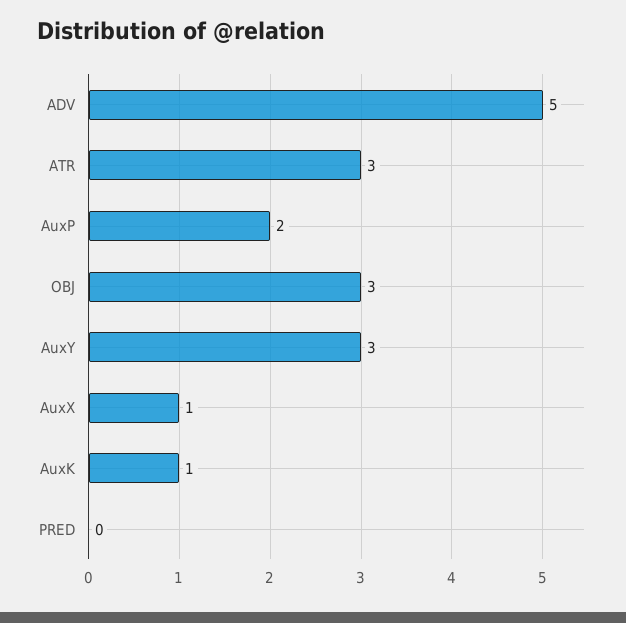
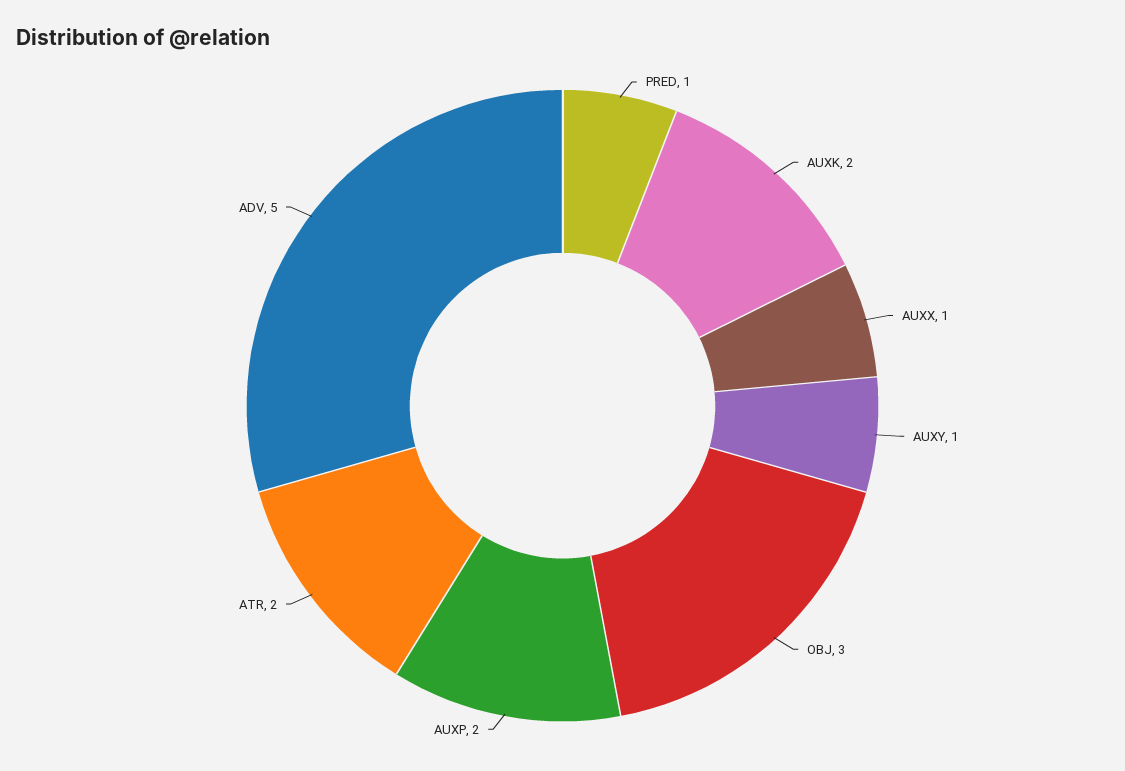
  {
    "ADV": 5,
-   "ATR": 3,
+   "ATR": 2,
    "AuxP": 2,
    "OBJ": 3,
-   "AuxY": 3,
+   "AuxY": 1,
    "AuxX": 1,
-   "AuxK": 1,
+   "AuxK": 2,
-   "PRED": 0
+   "PRED": 1
  }

